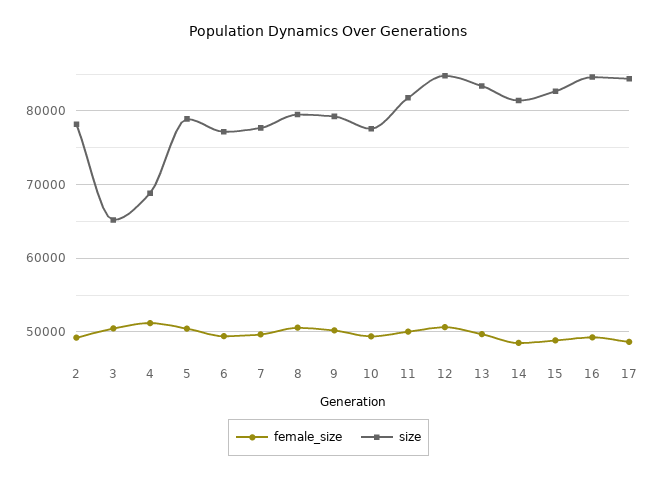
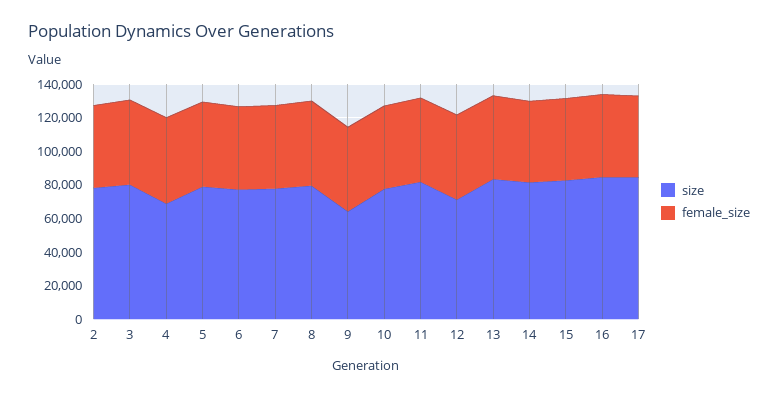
  {
    "female_size": {
      "2": 49000,
      "3": 50000,
      "4": 51000,
      "5": 50000,
      "6": 49000,
      "7": 50000,
      "8": 51000,
      "9": 50000,
      "10": 49000,
      "11": 50000,
      "12": 51000,
      "13": 50000,
      "14": 48000,
      "15": 49000,
      "16": 49000,
      "17": 49000
    },
    "size": {
      "2": 78000,
-     "3": 65000,
+     "3": 80000,
      "4": 69000,
      "5": 79000,
      "6": 77000,
      "7": 78000,
      "8": 80000,
-     "9": 79000,
+     "9": 65000,
      "10": 78000,
      "11": 82000,
-     "12": 85000,
+     "12": 70000,
      "13": 83000,
      "14": 81000,
      "15": 83000,
      "16": 85000,
      "17": 84000
    }
  }

